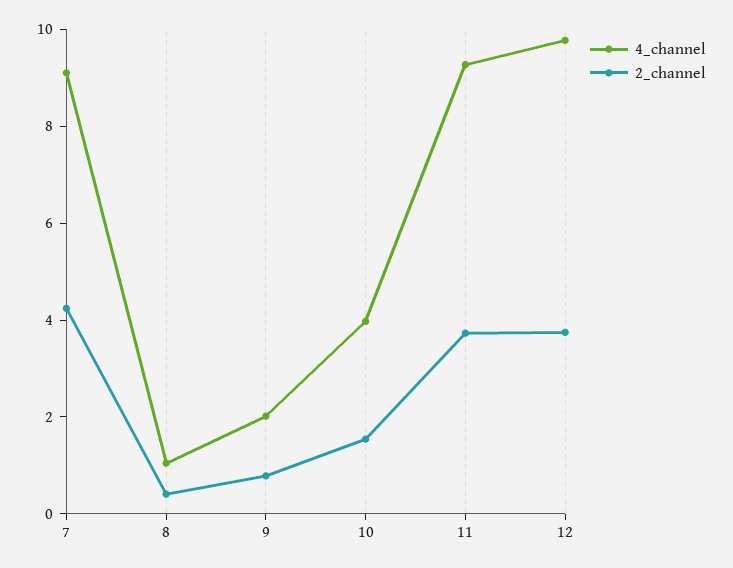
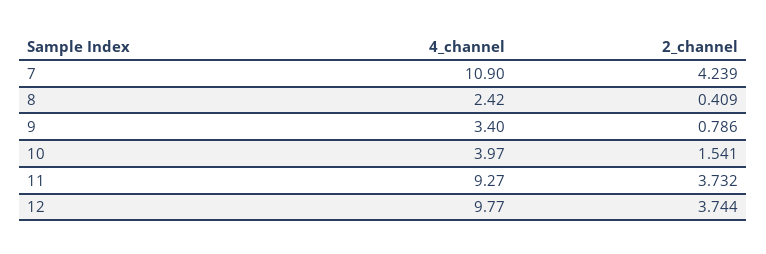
  {
    "4_channel": {
-     "7": 9,
+     "7": 10.9,
-     "8": 1,
+     "8": 2.42,
-     "9": 2,
+     "9": 3.4,
      "10": 3.97,
      "11": 9.27,
      "12": 9.77
    },
    "2_channel": {
      "7": 4.239,
      "8": 0.409,
      "9": 0.786,
      "10": 1.541,
      "11": 3.732,
      "12": 3.744
    }
  }

